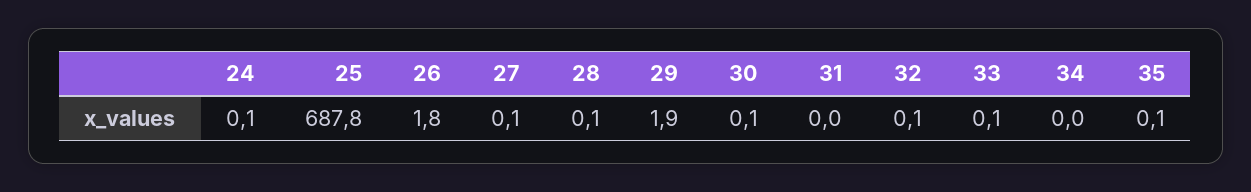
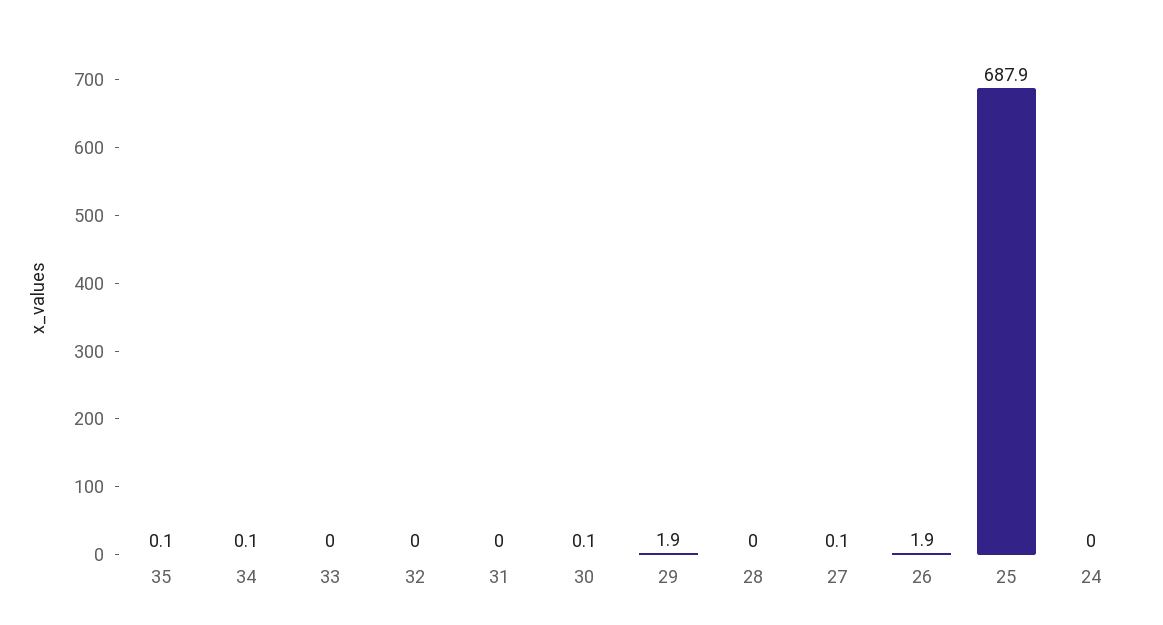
  {
-   "24": 0.1,
+   "24": 0,
-   "25": 687.8,
+   "25": 687.9,
-   "26": 1.8,
+   "26": 1.9,
    "27": 0.1,
-   "28": 0.1,
+   "28": 0,
    "29": 1.9,
    "30": 0.1,
    "31": 0,
-   "32": 0.1,
+   "32": 0,
-   "33": 0.1,
+   "33": 0,
-   "34": 0,
+   "34": 0.1,
    "35": 0.1
  }

